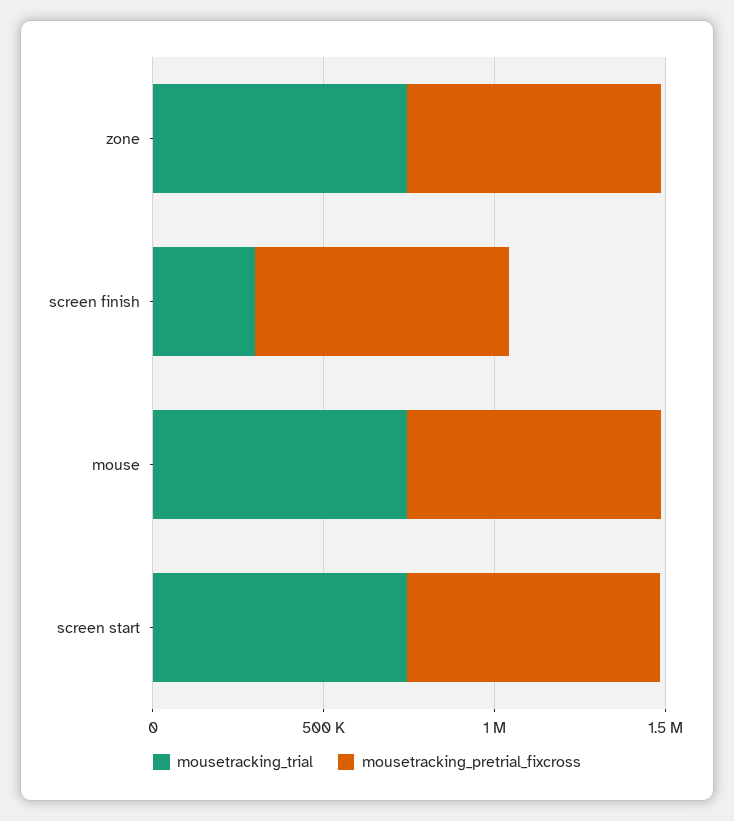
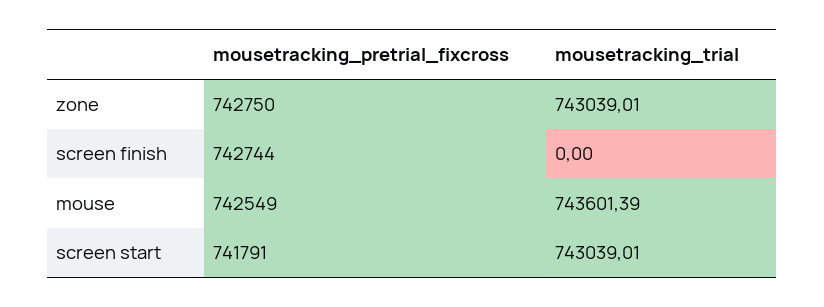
  {
    "mousetracking_trial": {
      "zone": 743039.01,
-     "screen finish": 300000,
+     "screen finish": 0,
      "mouse": 743601.39,
      "screen start": 743039.01
    },
    "mousetracking_pretrial_fixcross": {
      "zone": 742750,
      "screen finish": 742744,
      "mouse": 742549,
      "screen start": 741791
    }
  }

